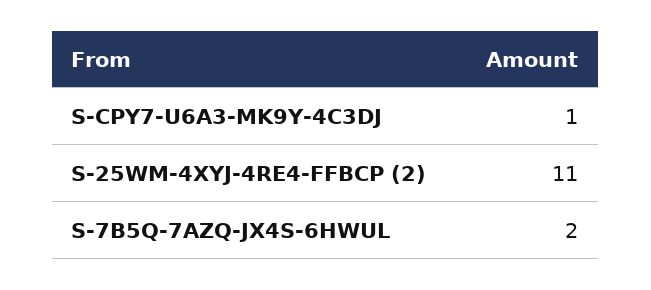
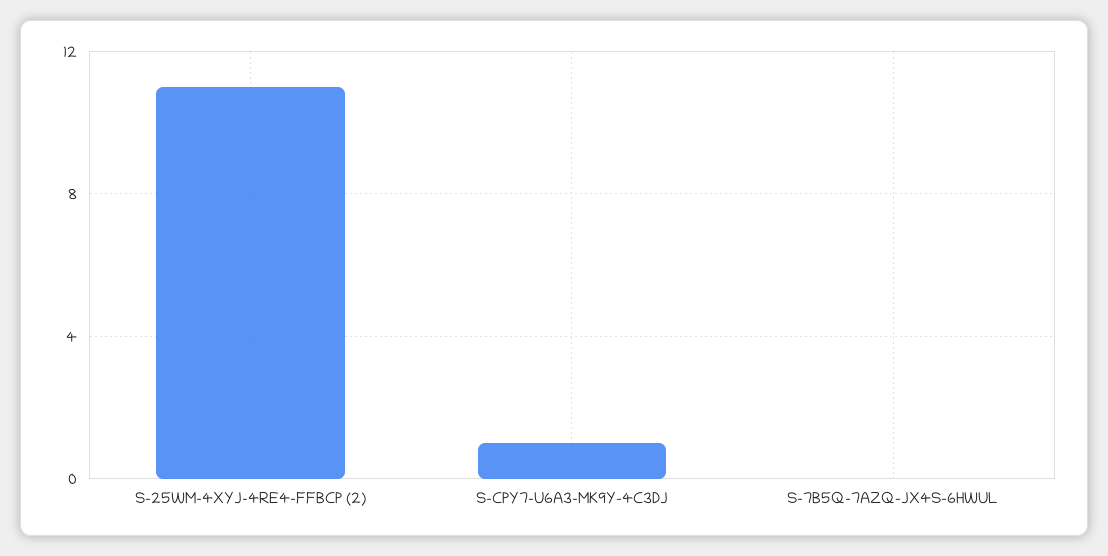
  {
    "S-CPY7-U6A3-MK9Y-4C3DJ": 1,
    "S-25WM-4XYJ-4RE4-FFBCP (2)": 11,
-   "S-7B5Q-7AZQ-JX4S-6HWUL": 2
+   "S-7B5Q-7AZQ-JX4S-6HWUL": 0
  }

